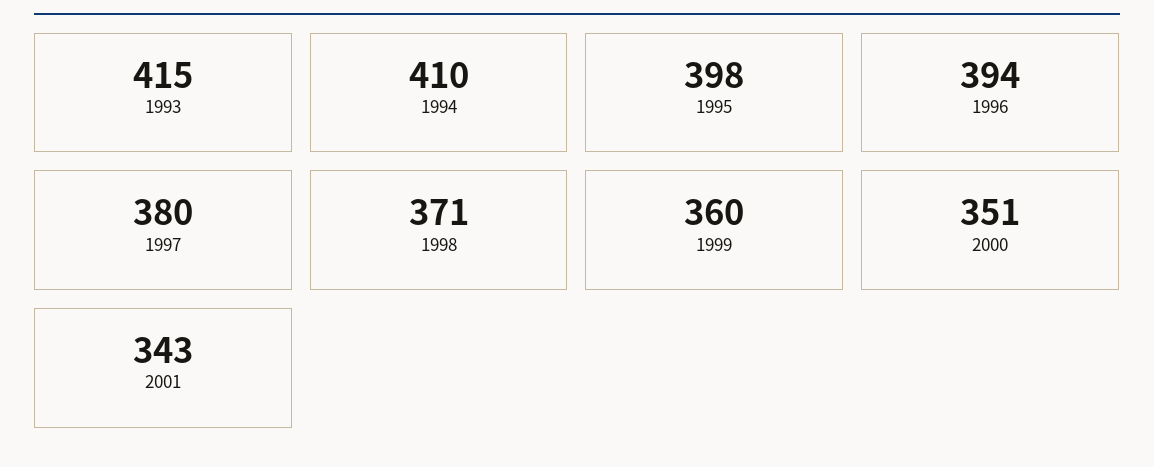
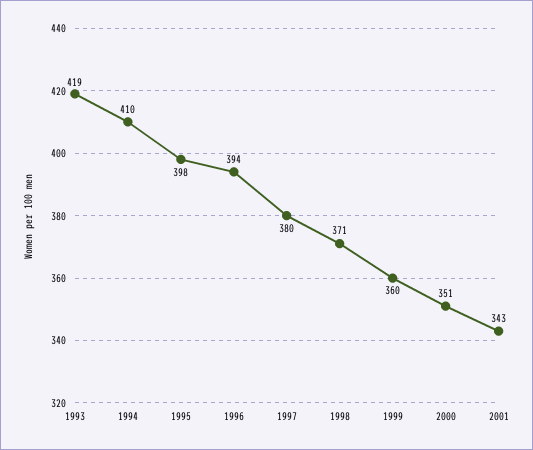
  {
-   "1993": 415,
+   "1993": 419,
    "1994": 410,
    "1995": 398,
    "1996": 394,
    "1997": 380,
    "1998": 371,
    "1999": 360,
    "2000": 351,
    "2001": 343
  }

